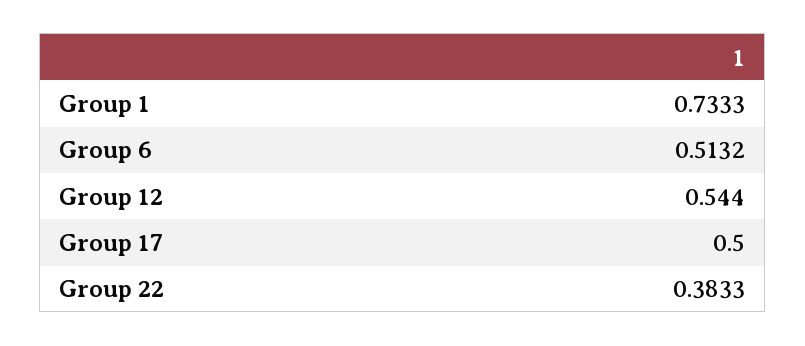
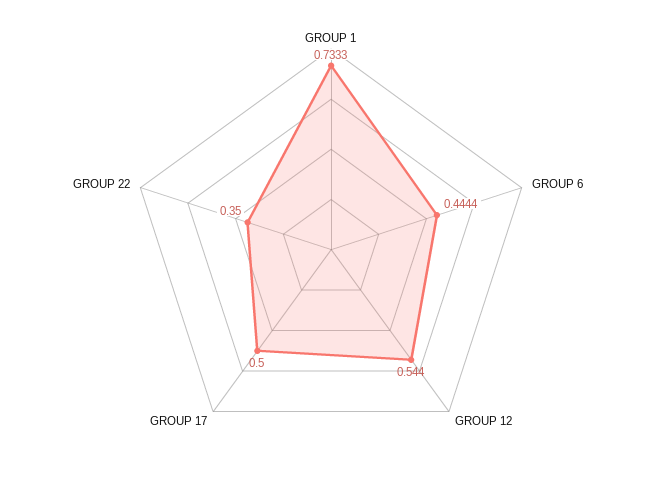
  {
    "Group 1": 0.7333,
-   "Group 6": 0.5132,
+   "Group 6": 0.4444,
    "Group 12": 0.544,
    "Group 17": 0.5,
-   "Group 22": 0.3833
+   "Group 22": 0.35
  }

